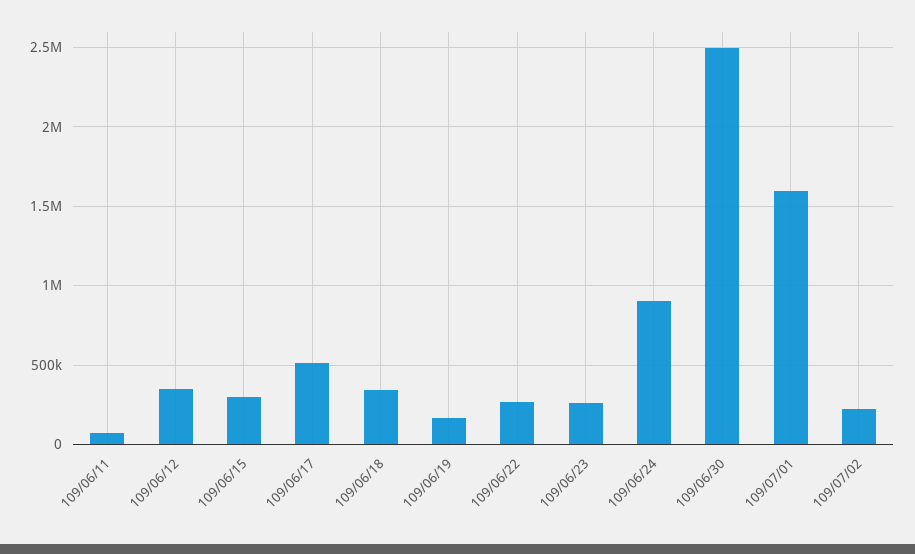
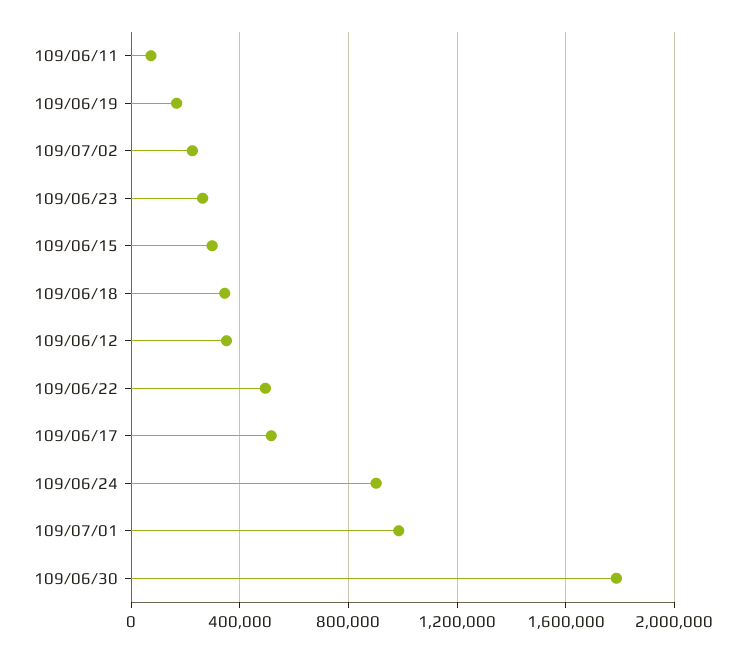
  {
    "109/06/11": 50000,
    "109/06/12": 350000,
    "109/06/15": 300000,
    "109/06/17": 500000,
    "109/06/18": 350000,
    "109/06/19": 150000,
-   "109/06/22": 250000,
+   "109/06/22": 500000,
    "109/06/23": 250000,
    "109/06/24": 900000,
-   "109/06/30": 2500000,
+   "109/06/30": 1800000,
-   "109/07/01": 1600000,
+   "109/07/01": 1000000,
    "109/07/02": 250000
  }

